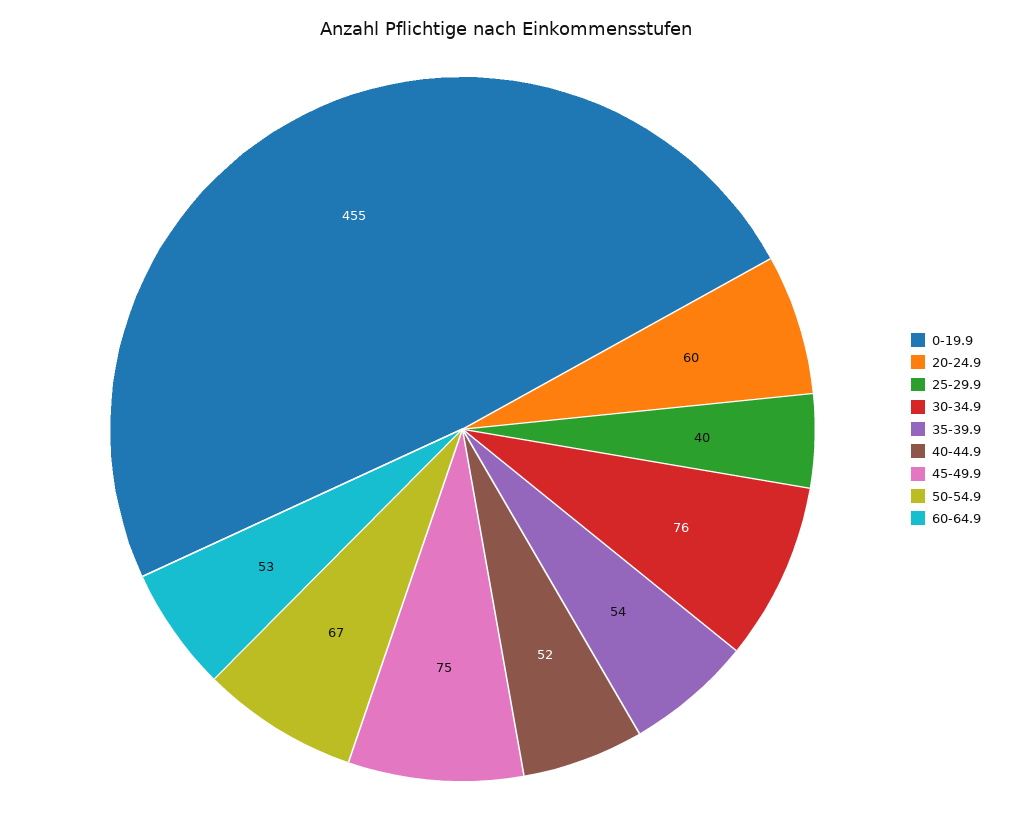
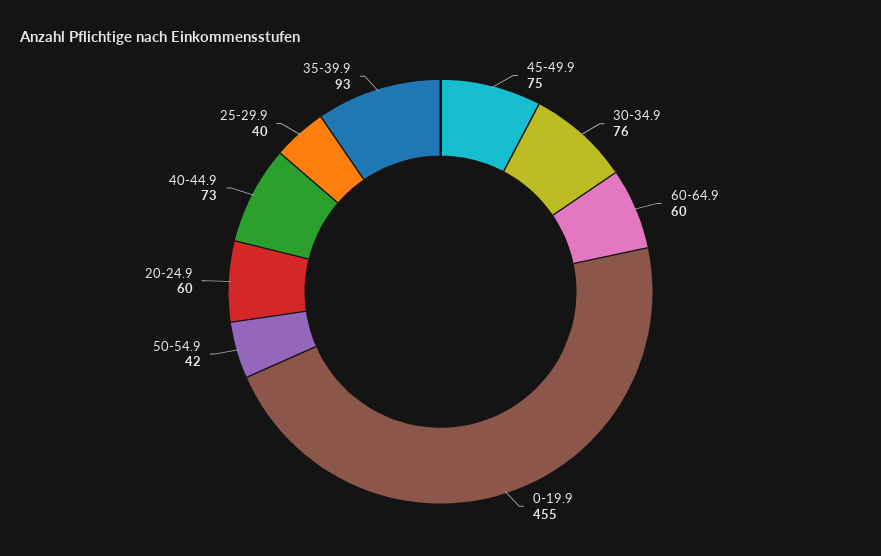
  {
    "0-19.9": 455,
    "20-24.9": 60,
    "25-29.9": 40,
    "30-34.9": 76,
-   "35-39.9": 54,
+   "35-39.9": 93,
-   "40-44.9": 52,
+   "40-44.9": 73,
    "45-49.9": 75,
-   "50-54.9": 67,
+   "50-54.9": 42,
-   "60-64.9": 53
+   "60-64.9": 60
  }

